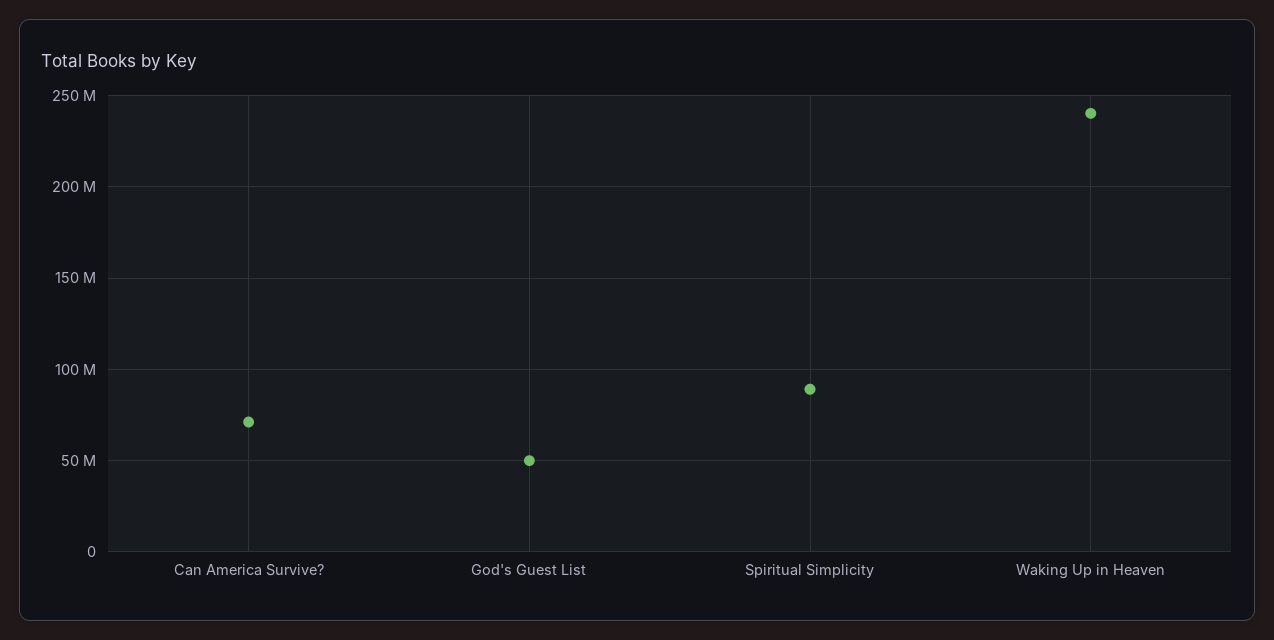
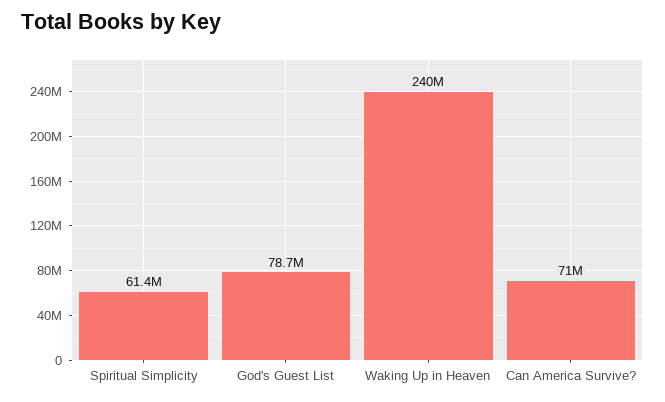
  {
    "Can America Survive?": 71000000,
-   "God's Guest List": 50000000,
+   "God's Guest List": 78700000,
-   "Spiritual Simplicity": 90000000,
+   "Spiritual Simplicity": 61400000,
    "Waking Up in Heaven": 240000000
  }

